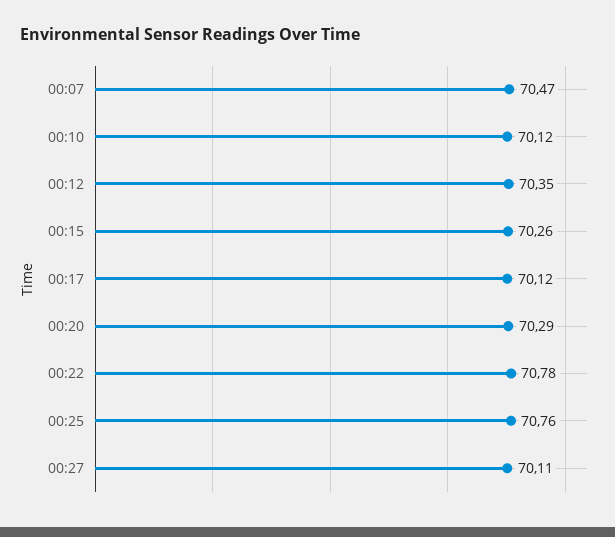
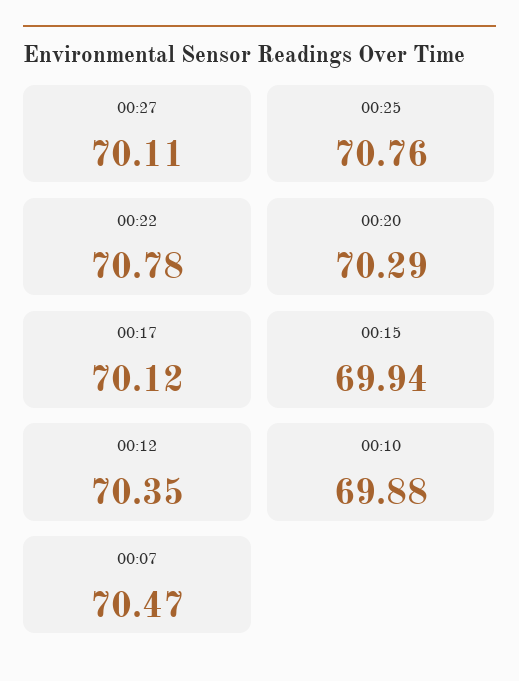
  {
    "00:07": 70.47,
-   "00:10": 70.12,
+   "00:10": 69.88,
    "00:12": 70.35,
-   "00:15": 70.26,
+   "00:15": 69.94,
    "00:17": 70.12,
    "00:20": 70.29,
    "00:22": 70.78,
    "00:25": 70.76,
    "00:27": 70.11
  }

